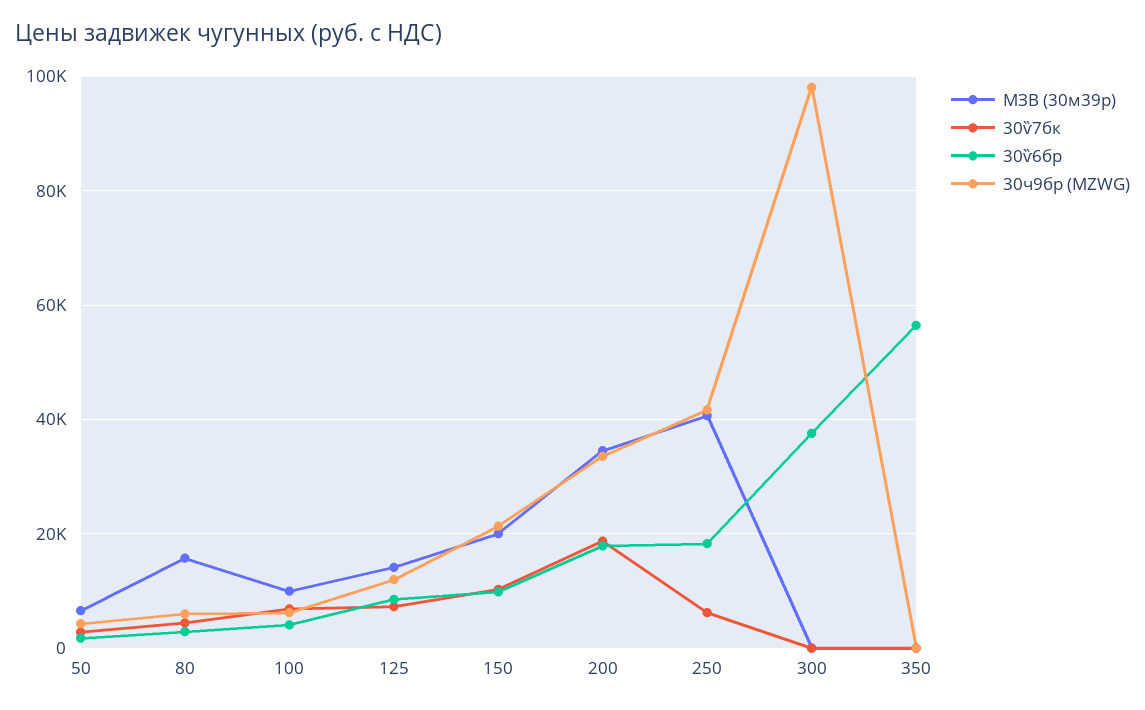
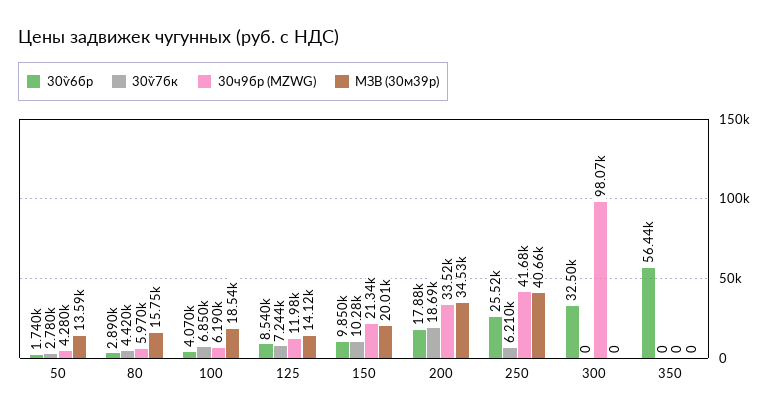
  {
    "МЗВ (30м39р)": {
-     "50": 6000,
+     "50": 13590,
      "80": 15750,
-     "100": 10000,
+     "100": 18540,
      "125": 14120,
      "150": 20010,
      "200": 34530,
      "250": 40660,
      "300": 0,
      "350": 0
    },
    "30ѷ7бк": {
      "50": 2780,
      "80": 4420,
      "100": 6850,
      "125": 7244,
      "150": 10280,
      "200": 18690,
      "250": 6210,
      "300": 0,
      "350": 0
    },
    "30ѷ6бр": {
      "50": 1740,
      "80": 2890,
      "100": 4070,
      "125": 8540,
      "150": 9850,
      "200": 17880,
-     "250": 18000,
+     "250": 25520,
-     "300": 38000,
+     "300": 32500,
      "350": 56440
    },
    "30ч9бр (MZWG)": {
      "50": 4280,
      "80": 5970,
      "100": 6190,
      "125": 11980,
      "150": 21340,
      "200": 33520,
      "250": 41680,
      "300": 98070,
      "350": 0
    }
  }

